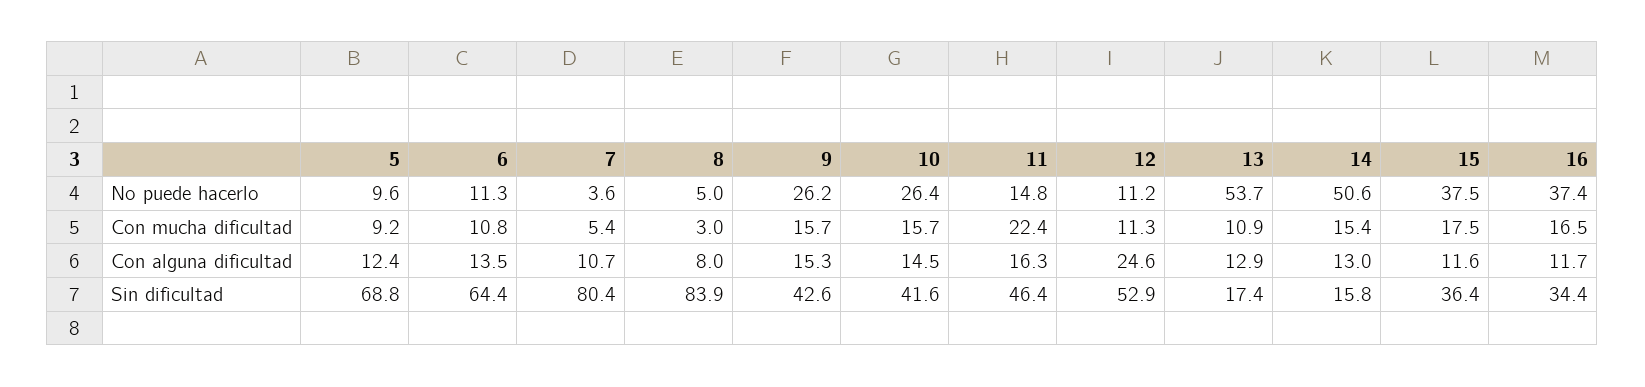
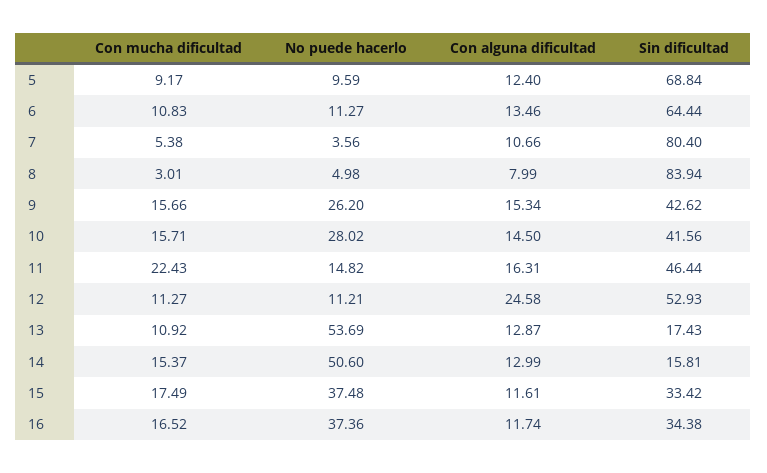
  {
    "5": {
      "No puede hacerlo": 9.59,
      "Con mucha dificultad": 9.17,
      "Con alguna dificultad": 12.4,
      "Sin dificultad": 68.84
    },
    "6": {
      "No puede hacerlo": 11.27,
      "Con mucha dificultad": 10.83,
      "Con alguna dificultad": 13.46,
      "Sin dificultad": 64.44
    },
    "7": {
      "No puede hacerlo": 3.56,
      "Con mucha dificultad": 5.38,
      "Con alguna dificultad": 10.66,
      "Sin dificultad": 80.4
    },
    "8": {
      "No puede hacerlo": 4.98,
      "Con mucha dificultad": 3.01,
      "Con alguna dificultad": 7.99,
      "Sin dificultad": 83.94
    },
    "9": {
      "No puede hacerlo": 26.2,
      "Con mucha dificultad": 15.66,
      "Con alguna dificultad": 15.34,
      "Sin dificultad": 42.62
    },
    "10": {
-     "No puede hacerlo": 26.4,
+     "No puede hacerlo": 28.02,
      "Con mucha dificultad": 15.71,
      "Con alguna dificultad": 14.5,
      "Sin dificultad": 41.56
    },
    "11": {
      "No puede hacerlo": 14.82,
      "Con mucha dificultad": 22.43,
      "Con alguna dificultad": 16.31,
      "Sin dificultad": 46.44
    },
    "12": {
      "No puede hacerlo": 11.21,
      "Con mucha dificultad": 11.27,
      "Con alguna dificultad": 24.58,
      "Sin dificultad": 52.93
    },
    "13": {
      "No puede hacerlo": 53.69,
      "Con mucha dificultad": 10.92,
      "Con alguna dificultad": 12.87,
      "Sin dificultad": 17.43
    },
    "14": {
      "No puede hacerlo": 50.6,
      "Con mucha dificultad": 15.37,
      "Con alguna dificultad": 12.99,
      "Sin dificultad": 15.81
    },
    "15": {
      "No puede hacerlo": 37.48,
      "Con mucha dificultad": 17.49,
      "Con alguna dificultad": 11.61,
-     "Sin dificultad": 36.4
+     "Sin dificultad": 33.42
    },
    "16": {
      "No puede hacerlo": 37.36,
      "Con mucha dificultad": 16.52,
      "Con alguna dificultad": 11.74,
      "Sin dificultad": 34.38
    }
  }

